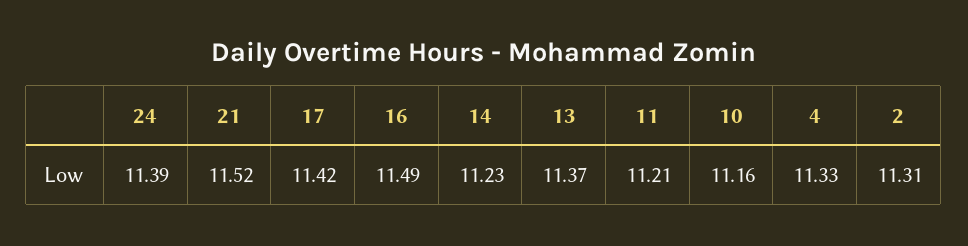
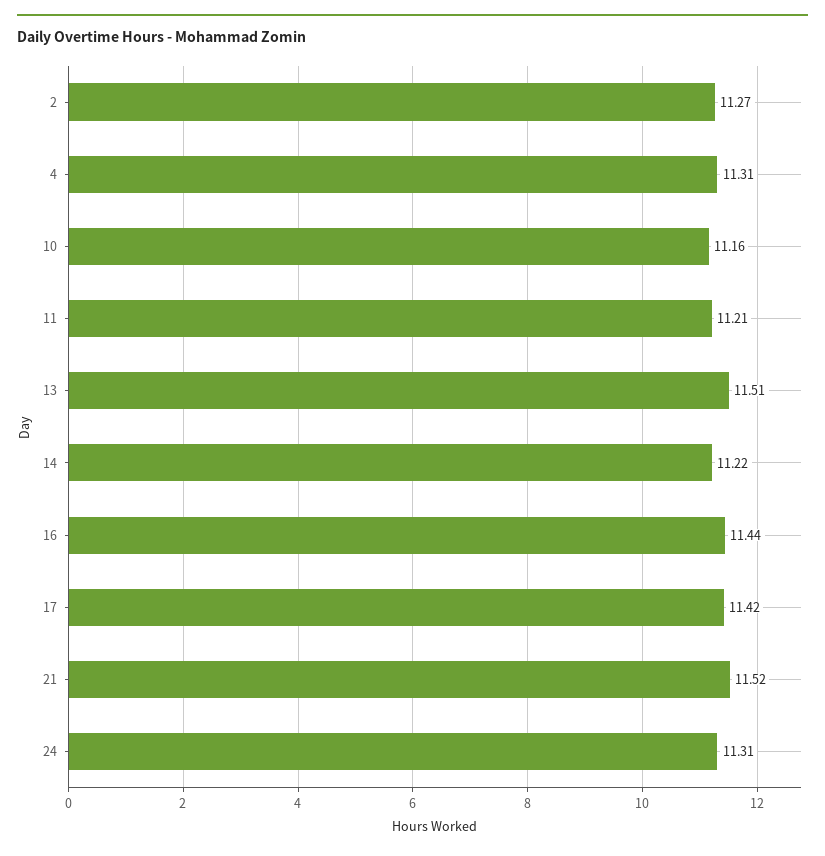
  {
-   "24": 11.39,
+   "24": 11.31,
    "21": 11.52,
    "17": 11.42,
-   "16": 11.49,
+   "16": 11.44,
-   "14": 11.23,
+   "14": 11.22,
-   "13": 11.37,
+   "13": 11.51,
    "11": 11.21,
    "10": 11.16,
-   "4": 11.33,
+   "4": 11.31,
-   "2": 11.31
+   "2": 11.27
  }

